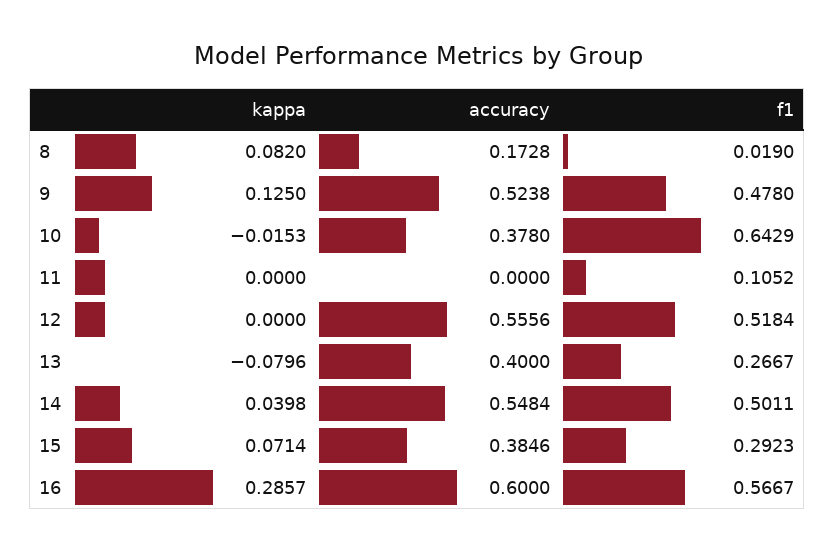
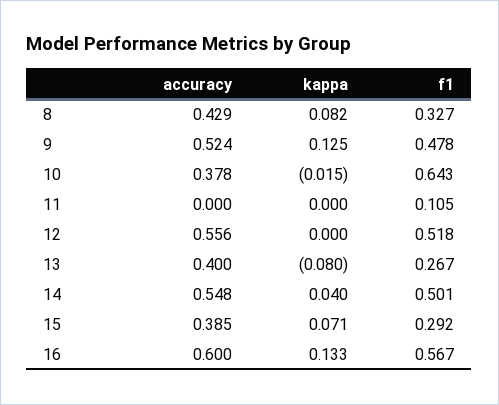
  {
    "kappa": {
      "8": 0.082,
      "9": 0.125,
      "10": -0.0153,
      "11": 0,
      "12": 0,
      "13": -0.0796,
      "14": 0.0398,
      "15": 0.0714,
-     "16": 0.2857
+     "16": 0.133
    },
    "accuracy": {
-     "8": 0.1728,
+     "8": 0.429,
      "9": 0.5238,
      "10": 0.378,
      "11": 0,
      "12": 0.5556,
      "13": 0.4,
      "14": 0.5484,
      "15": 0.3846,
      "16": 0.6
    },
    "f1": {
-     "8": 0.019,
+     "8": 0.327,
      "9": 0.478,
      "10": 0.6429,
      "11": 0.1052,
      "12": 0.5184,
      "13": 0.2667,
      "14": 0.5011,
      "15": 0.2923,
      "16": 0.5667
    }
  }

